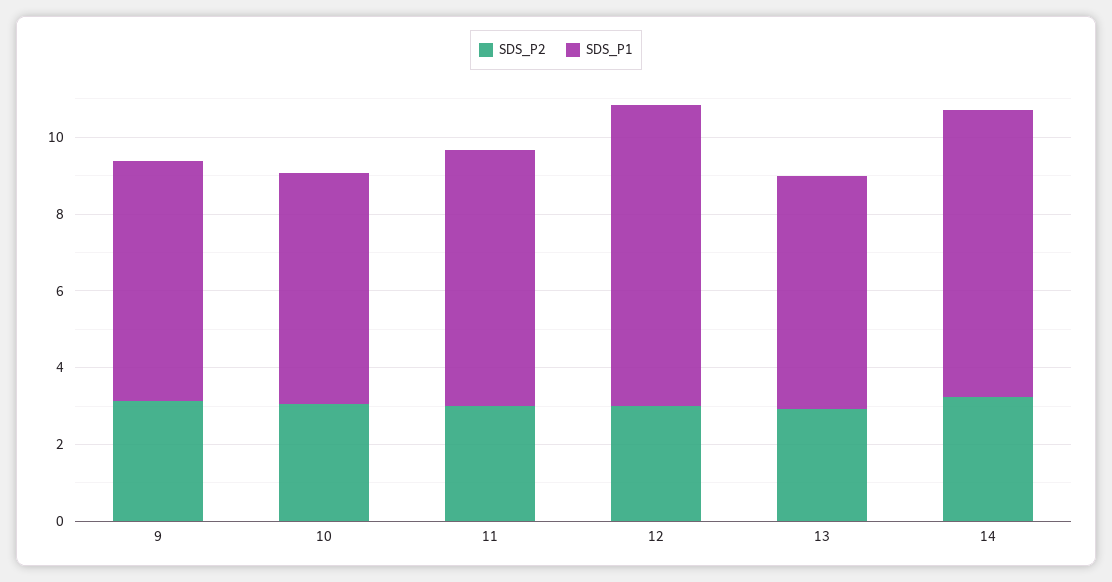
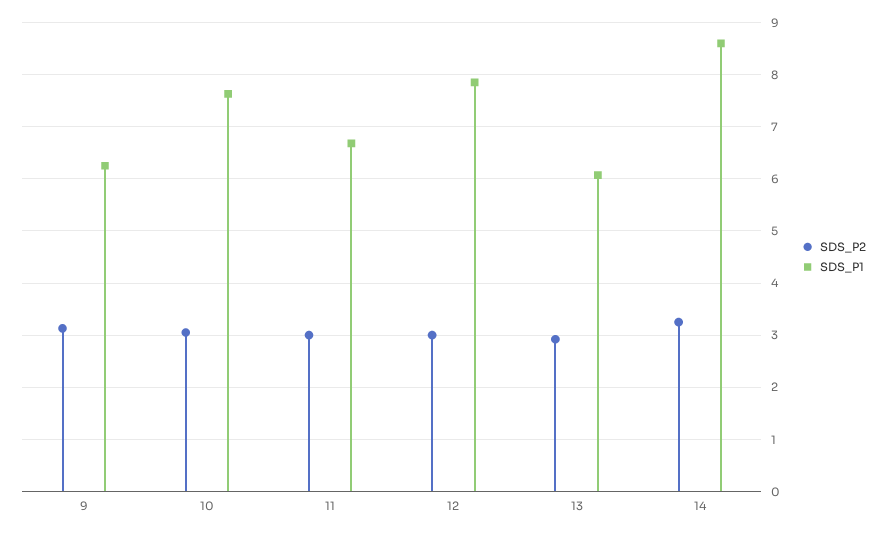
  {
    "SDS_P2": {
      "9": 3.2,
      "10": 3,
      "11": 3,
      "12": 3,
      "13": 3,
      "14": 3.2
    },
    "SDS_P1": {
      "9": 6.2,
-     "10": 6,
+     "10": 7.6,
      "11": 6.6,
      "12": 7.8,
      "13": 6,
-     "14": 7.5
+     "14": 8.6
    }
  }

